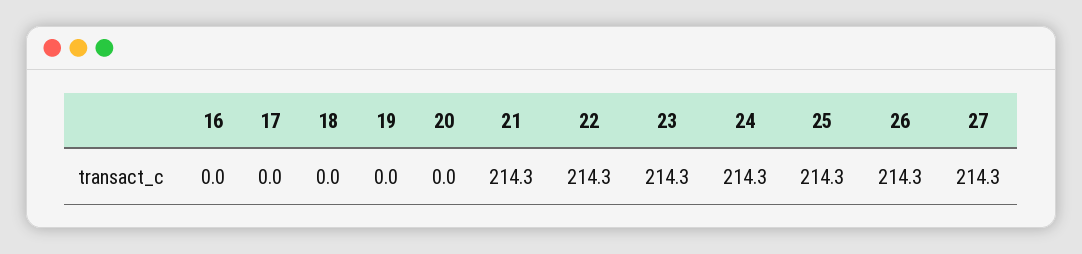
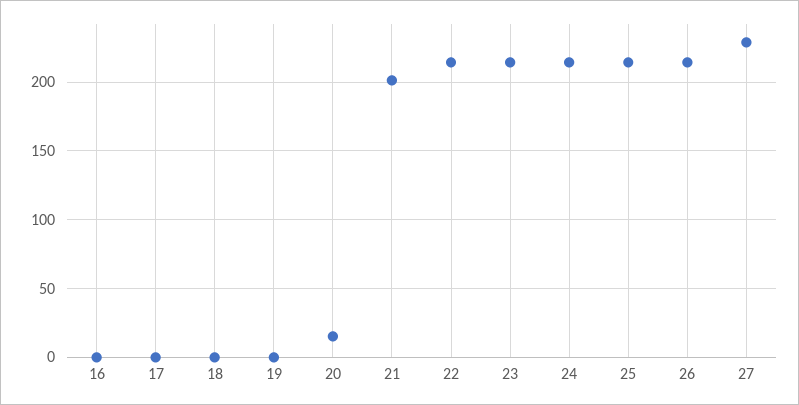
  {
    "16": 0,
    "17": 0,
    "18": 0,
    "19": 0,
-   "20": 0,
+   "20": 15,
-   "21": 214.3,
+   "21": 200,
    "22": 214.3,
    "23": 214.3,
    "24": 214.3,
    "25": 214.3,
    "26": 214.3,
-   "27": 214.3
+   "27": 230
  }

